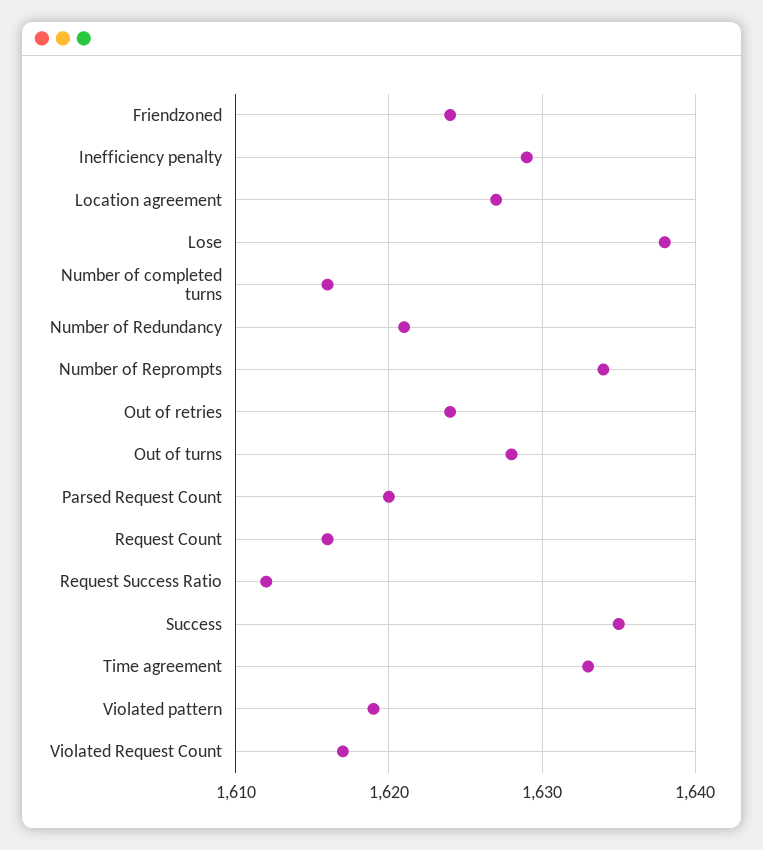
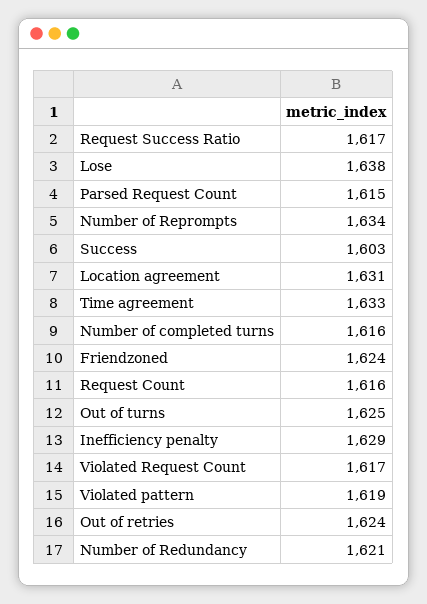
  {
    "Friendzoned": 1624,
    "Inefficiency penalty": 1629,
-   "Location agreement": 1627,
+   "Location agreement": 1631,
    "Lose": 1638,
    "Number of completed turns": 1616,
    "Number of Redundancy": 1621,
    "Number of Reprompts": 1634,
    "Out of retries": 1624,
-   "Out of turns": 1628,
+   "Out of turns": 1625,
-   "Parsed Request Count": 1620,
+   "Parsed Request Count": 1615,
    "Request Count": 1616,
-   "Request Success Ratio": 1612,
+   "Request Success Ratio": 1617,
-   "Success": 1635,
+   "Success": 1603,
    "Time agreement": 1633,
    "Violated pattern": 1619,
    "Violated Request Count": 1617
  }

